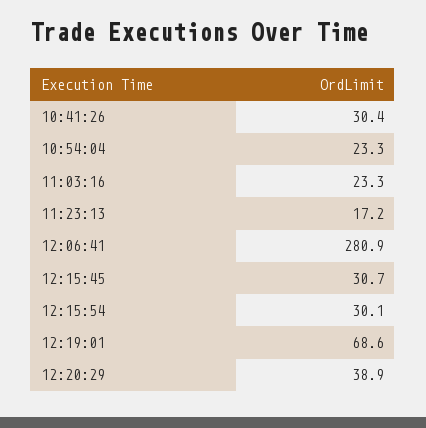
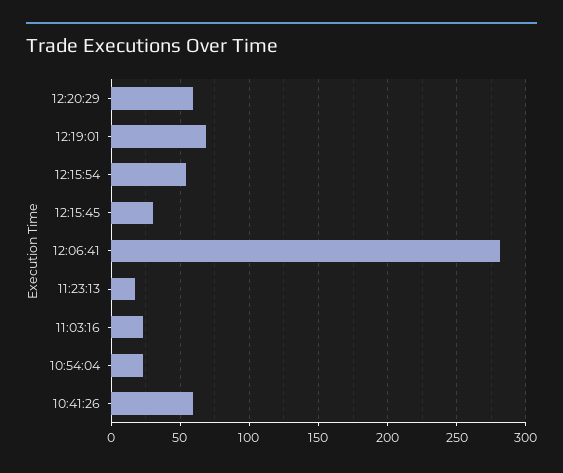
  {
-   "10:41:26": 30.4,
+   "10:41:26": 60,
    "10:54:04": 23.3,
    "11:03:16": 23.3,
    "11:23:13": 17.2,
    "12:06:41": 280.9,
    "12:15:45": 30.7,
-   "12:15:54": 30.1,
+   "12:15:54": 55,
    "12:19:01": 68.6,
-   "12:20:29": 38.9
+   "12:20:29": 60
  }

